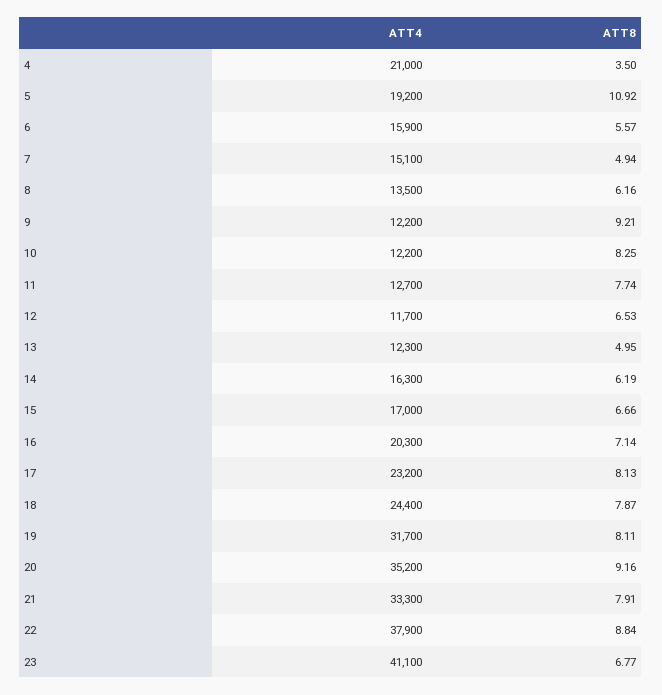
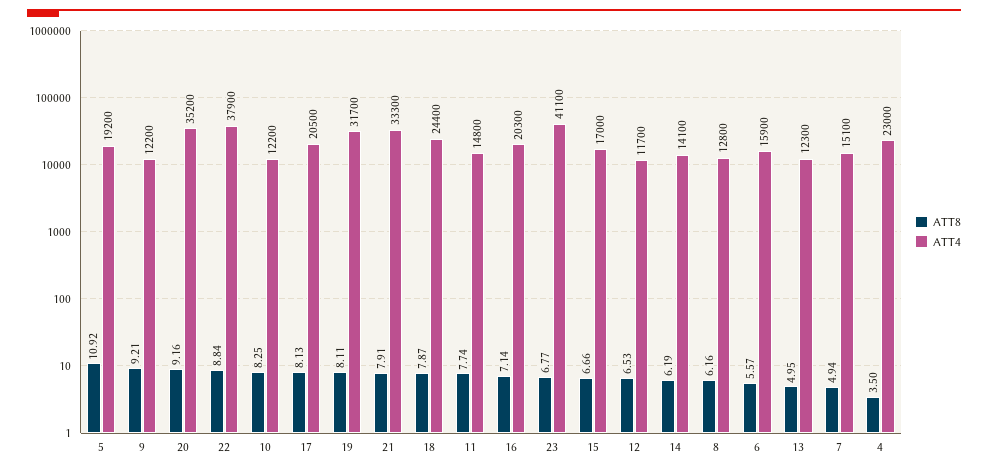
  {
    "ATT4": {
-     "4": 21000,
+     "4": 23000,
      "5": 19200,
      "6": 15900,
      "7": 15100,
-     "8": 13500,
+     "8": 12800,
      "9": 12200,
      "10": 12200,
-     "11": 12700,
+     "11": 14800,
      "12": 11700,
      "13": 12300,
-     "14": 16300,
+     "14": 14100,
      "15": 17000,
      "16": 20300,
-     "17": 23200,
+     "17": 20500,
      "18": 24400,
      "19": 31700,
      "20": 35200,
      "21": 33300,
      "22": 37900,
      "23": 41100
    },
    "ATT8": {
      "4": 3.5,
      "5": 10.92,
      "6": 5.57,
      "7": 4.94,
      "8": 6.16,
      "9": 9.21,
      "10": 8.25,
      "11": 7.74,
      "12": 6.53,
      "13": 4.95,
      "14": 6.19,
      "15": 6.66,
      "16": 7.14,
      "17": 8.13,
      "18": 7.87,
      "19": 8.11,
      "20": 9.16,
      "21": 7.91,
      "22": 8.84,
      "23": 6.77
    }
  }

